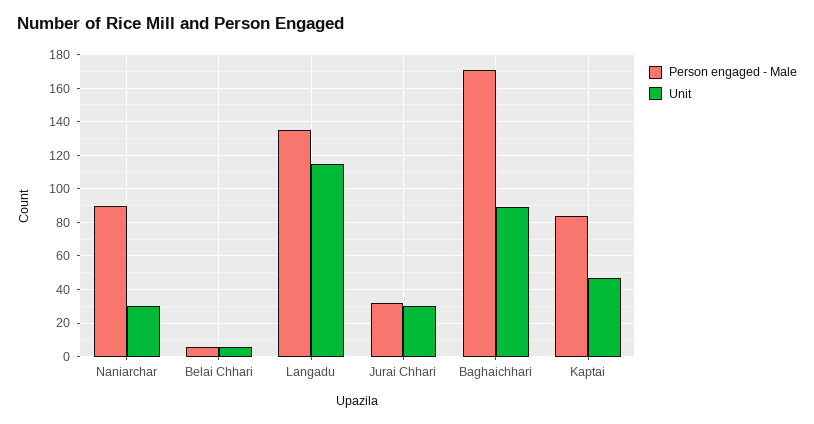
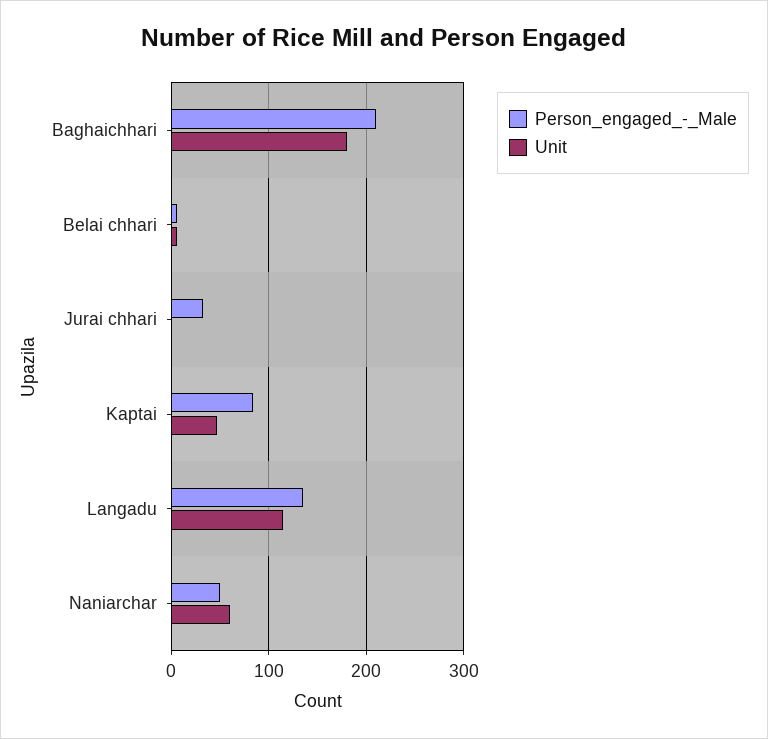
  {
    "Person engaged - Male": {
-     "Naniarchar": 90,
+     "Naniarchar": 50,
      "Belai Chhari": 5,
      "Langadu": 135,
      "Jurai Chhari": 30,
-     "Baghaichhari": 170,
+     "Baghaichhari": 210,
      "Kaptai": 85
    },
    "Unit": {
-     "Naniarchar": 30,
+     "Naniarchar": 60,
      "Belai Chhari": 5,
      "Langadu": 115,
-     "Jurai Chhari": 30,
+     "Jurai Chhari": 0,
-     "Baghaichhari": 90,
+     "Baghaichhari": 180,
      "Kaptai": 45
    }
  }

